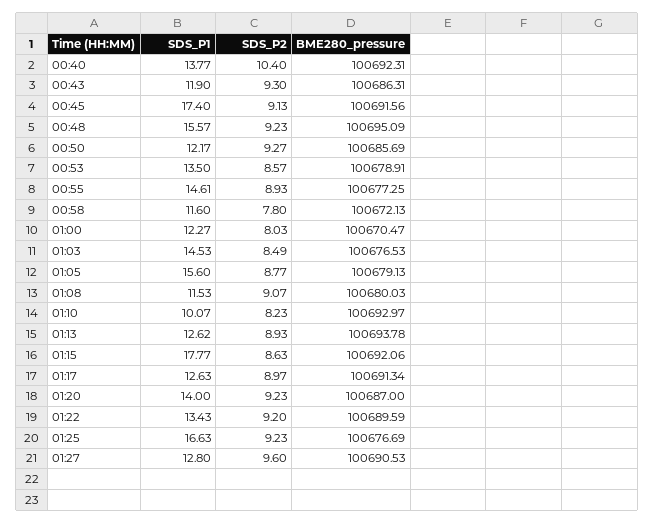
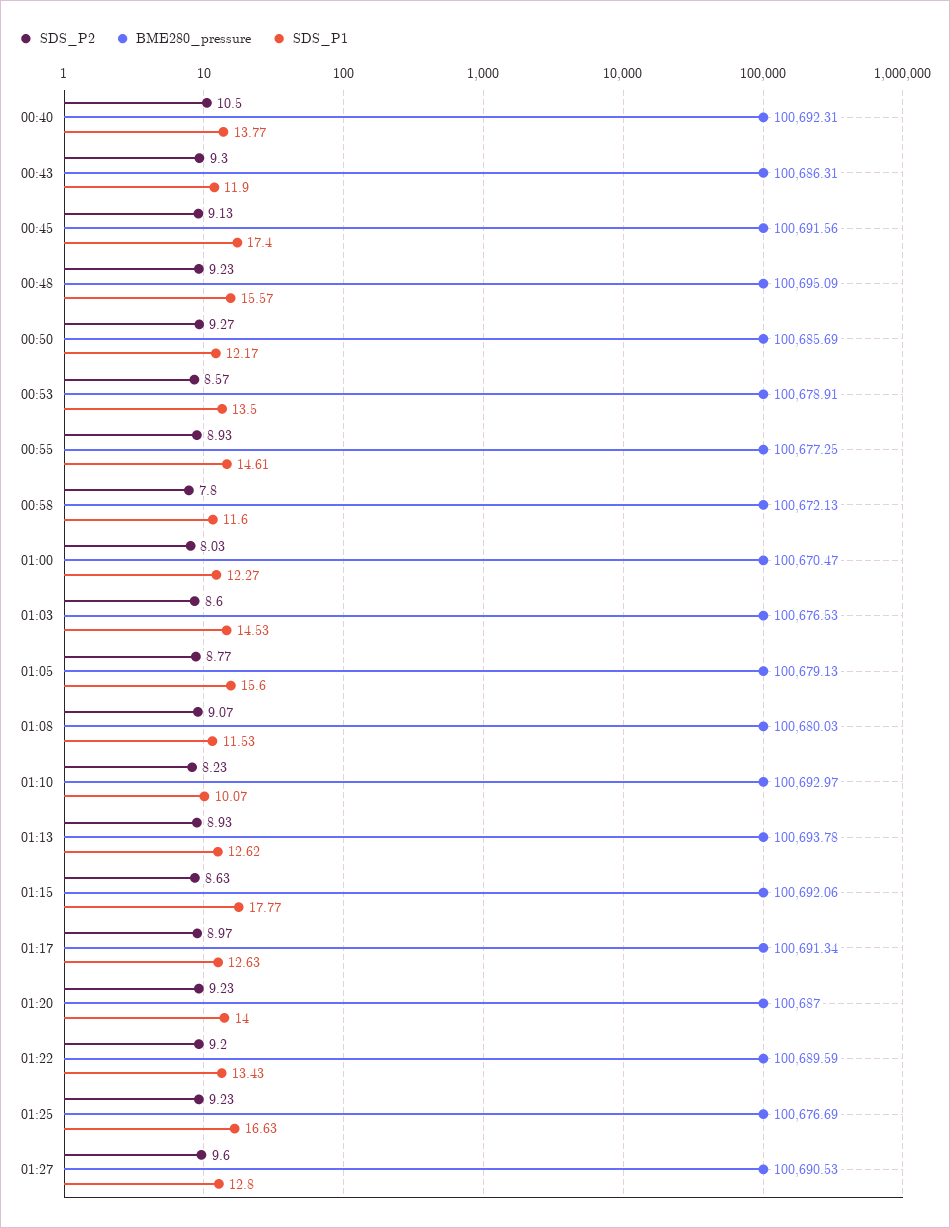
  {
    "SDS_P1": {
      "00:40": 13.77,
      "00:43": 11.9,
      "00:45": 17.4,
      "00:48": 15.57,
      "00:50": 12.17,
      "00:53": 13.5,
      "00:55": 14.61,
      "00:58": 11.6,
      "01:00": 12.27,
      "01:03": 14.53,
      "01:05": 15.6,
      "01:08": 11.53,
      "01:10": 10.07,
      "01:13": 12.62,
      "01:15": 17.77,
      "01:17": 12.63,
      "01:20": 14,
      "01:22": 13.43,
      "01:25": 16.63,
      "01:27": 12.8
    },
    "SDS_P2": {
-     "00:40": 10.4,
+     "00:40": 10.5,
      "00:43": 9.3,
      "00:45": 9.13,
      "00:48": 9.23,
      "00:50": 9.27,
      "00:53": 8.57,
      "00:55": 8.93,
      "00:58": 7.8,
      "01:00": 8.03,
-     "01:03": 8.49,
+     "01:03": 8.6,
      "01:05": 8.77,
      "01:08": 9.07,
      "01:10": 8.23,
      "01:13": 8.93,
      "01:15": 8.63,
      "01:17": 8.97,
      "01:20": 9.23,
      "01:22": 9.2,
      "01:25": 9.23,
      "01:27": 9.6
    },
    "BME280_pressure": {
      "00:40": 100692.31,
      "00:43": 100686.31,
      "00:45": 100691.56,
      "00:48": 100695.09,
      "00:50": 100685.69,
      "00:53": 100678.91,
      "00:55": 100677.25,
      "00:58": 100672.13,
      "01:00": 100670.47,
      "01:03": 100676.53,
      "01:05": 100679.13,
      "01:08": 100680.03,
      "01:10": 100692.97,
      "01:13": 100693.78,
      "01:15": 100692.06,
      "01:17": 100691.34,
      "01:20": 100687,
      "01:22": 100689.59,
      "01:25": 100676.69,
      "01:27": 100690.53
    }
  }

